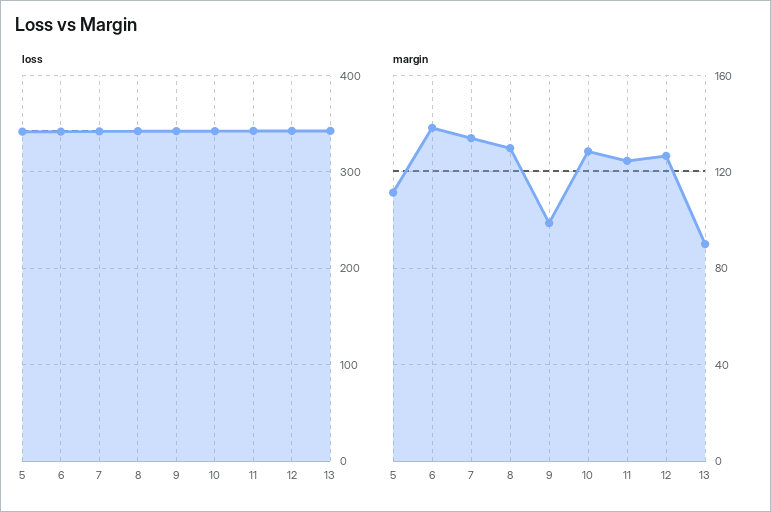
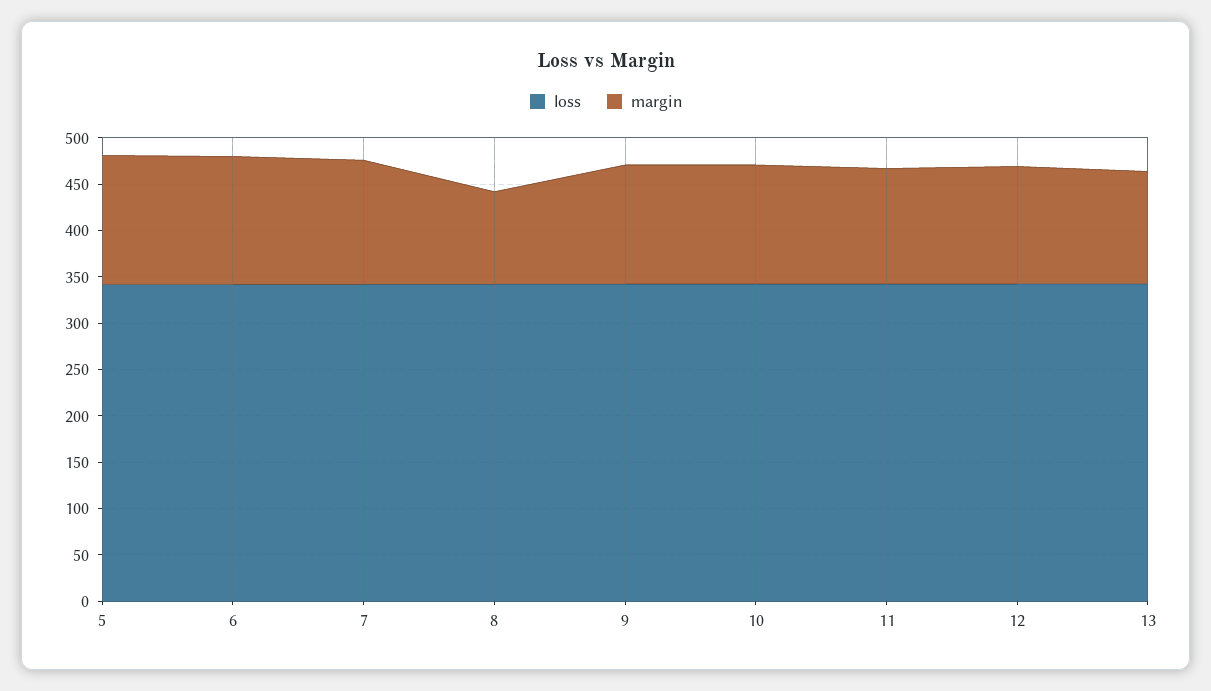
  {
    "loss": {
      "5": 340,
      "6": 340,
      "7": 340,
      "8": 340,
      "9": 340,
      "10": 340,
      "11": 340,
      "12": 340,
      "13": 340
    },
    "margin": {
-     "5": 110,
+     "5": 140,
      "6": 140,
      "7": 135,
-     "8": 130,
+     "8": 100,
-     "9": 100,
+     "9": 130,
      "10": 130,
      "11": 125,
      "12": 125,
-     "13": 90
+     "13": 120
    }
  }

